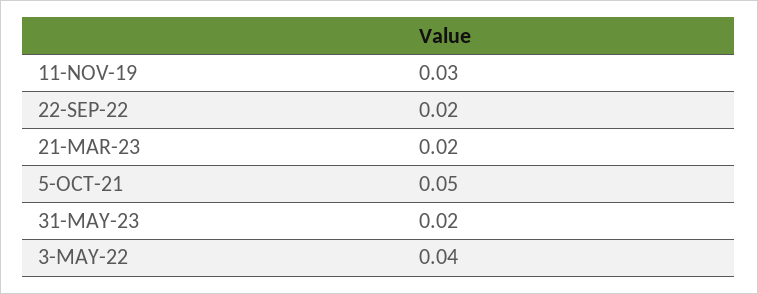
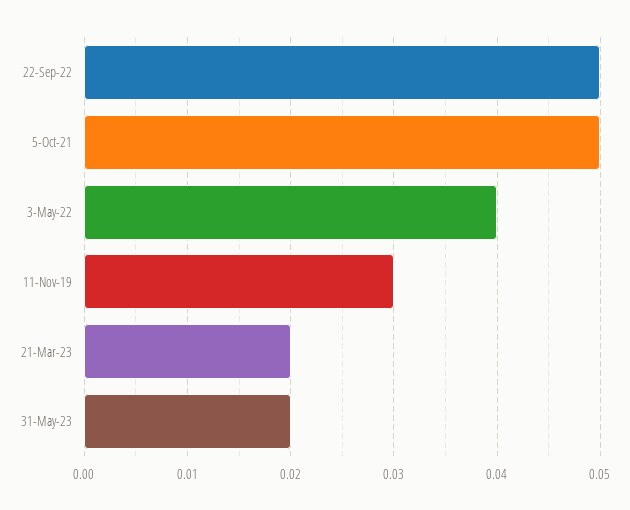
  {
    "11-NOV-19": 0.03,
-   "22-SEP-22": 0.02,
+   "22-SEP-22": 0.05,
    "21-MAR-23": 0.02,
    "5-OCT-21": 0.05,
    "31-MAY-23": 0.02,
    "3-MAY-22": 0.04
  }

